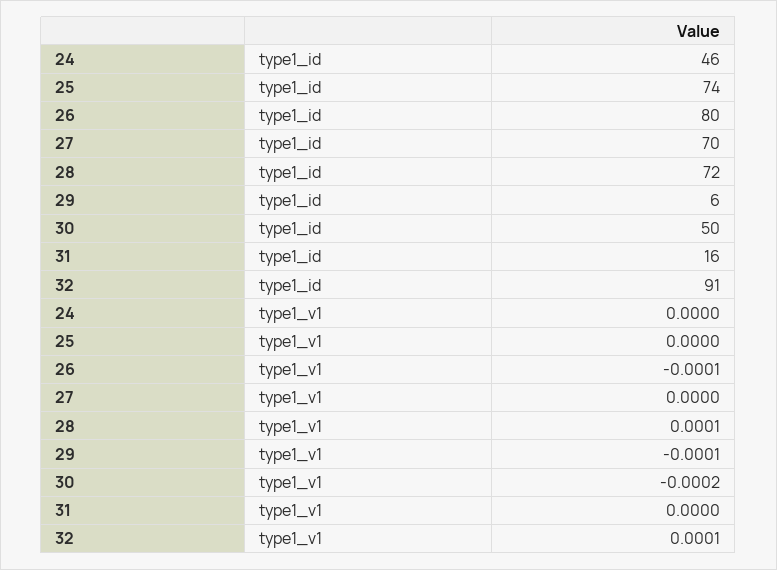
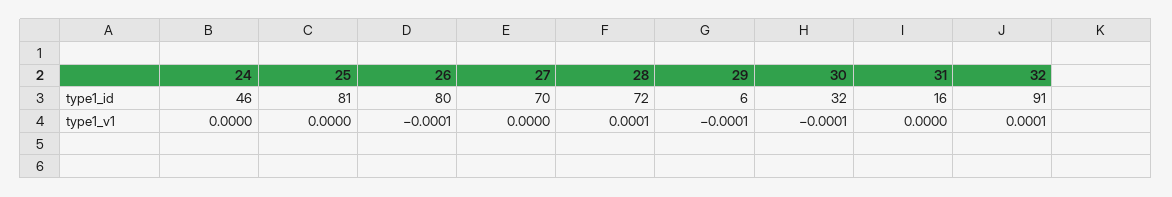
  {
    "24": {
      "type1_id": 46,
      "type1_v1": 0
    },
    "25": {
-     "type1_id": 74,
+     "type1_id": 81,
      "type1_v1": 0
    },
    "26": {
      "type1_id": 80,
      "type1_v1": -0.0001
    },
    "27": {
      "type1_id": 70,
      "type1_v1": 0
    },
    "28": {
      "type1_id": 72,
      "type1_v1": 0.0001
    },
    "29": {
      "type1_id": 6,
      "type1_v1": -0.0001
    },
    "30": {
-     "type1_id": 50,
+     "type1_id": 32,
-     "type1_v1": -0.0002
+     "type1_v1": -0.0001
    },
    "31": {
      "type1_id": 16,
      "type1_v1": 0
    },
    "32": {
      "type1_id": 91,
      "type1_v1": 0.0001
    }
  }

